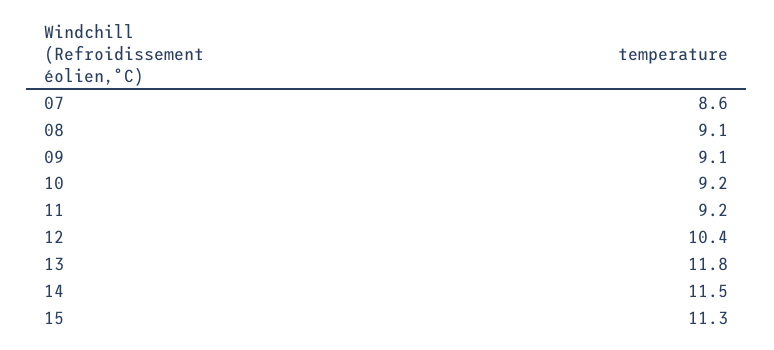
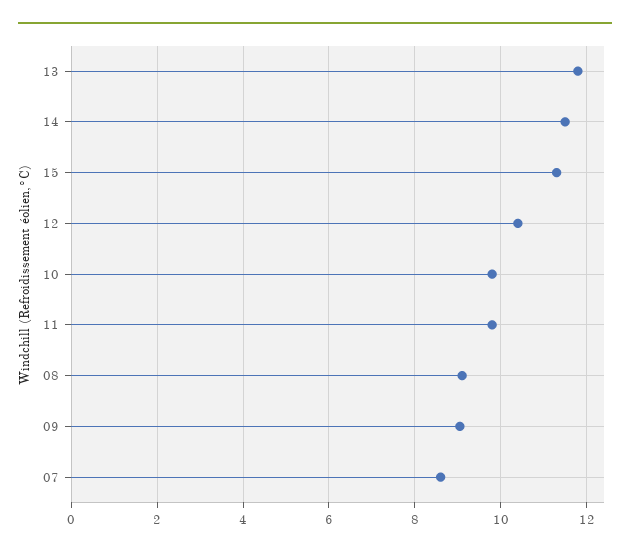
  {
    "07": 8.6,
    "08": 9.1,
    "09": 9.1,
-   "10": 9.2,
+   "10": 9.8,
-   "11": 9.2,
+   "11": 9.8,
    "12": 10.4,
    "13": 11.8,
    "14": 11.5,
    "15": 11.3
  }

